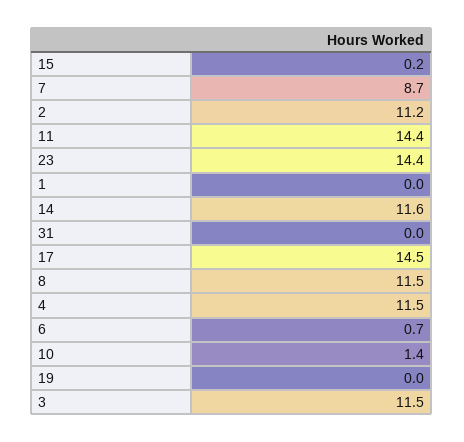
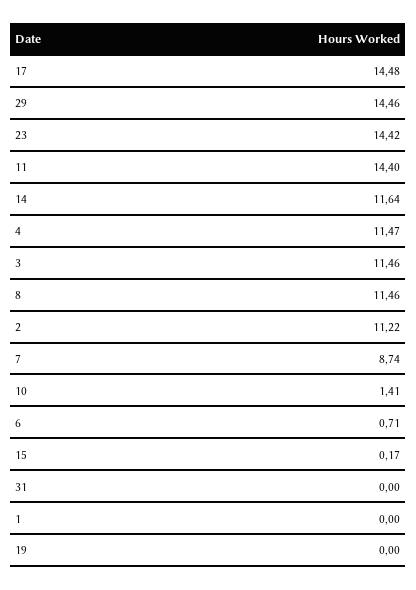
  {
    "15": 0.17,
    "7": 8.74,
    "2": 11.22,
    "11": 14.4,
    "23": 14.42,
    "1": 0,
    "14": 11.64,
    "31": 0,
    "17": 14.48,
    "8": 11.46,
    "4": 11.47,
    "6": 0.71,
    "10": 1.41,
    "19": 0,
-   "3": 11.46
+   "3": 11.46,
+   "29": 14.46
  }

